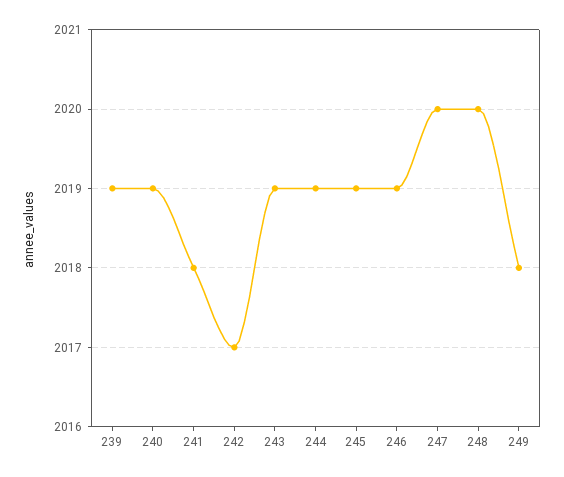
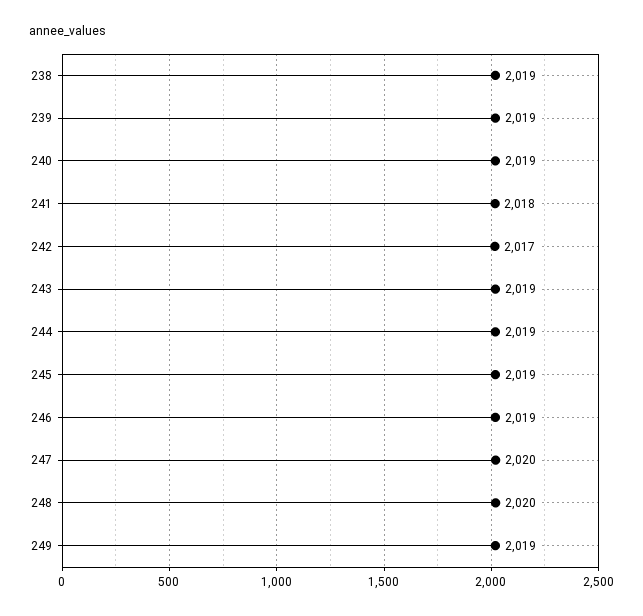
  {
    "239": 2019,
    "240": 2019,
    "241": 2018,
    "242": 2017,
    "243": 2019,
    "244": 2019,
    "245": 2019,
    "246": 2019,
    "247": 2020,
    "248": 2020,
-   "249": 2018
+   "249": 2019,
+   "238": 2019
  }

